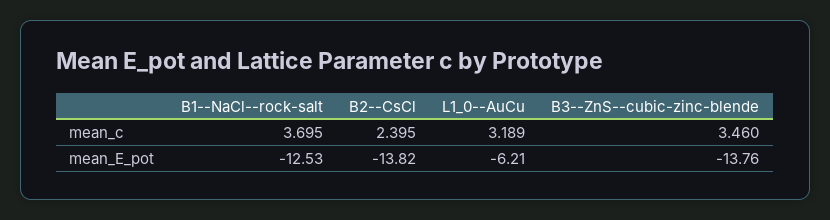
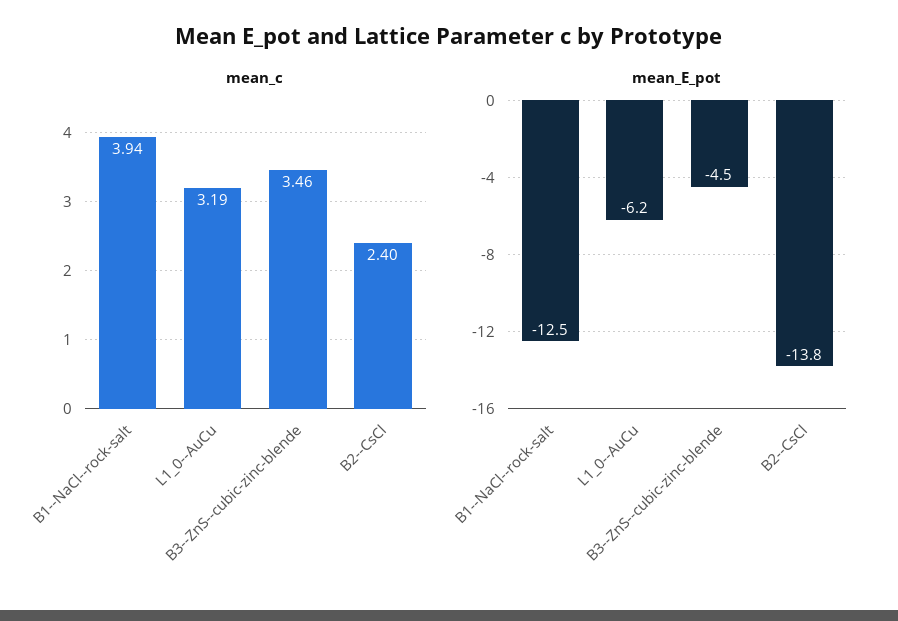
  {
    "mean_c": {
-     "B1--NaCl--rock-salt": 3.695,
+     "B1--NaCl--rock-salt": 3.94,
      "B2--CsCl": 2.395,
      "L1_0--AuCu": 3.189,
      "B3--ZnS--cubic-zinc-blende": 3.46
    },
    "mean_E_pot": {
      "B1--NaCl--rock-salt": -12.53,
      "B2--CsCl": -13.82,
      "L1_0--AuCu": -6.21,
-     "B3--ZnS--cubic-zinc-blende": -13.76
+     "B3--ZnS--cubic-zinc-blende": -4.5
    }
  }

